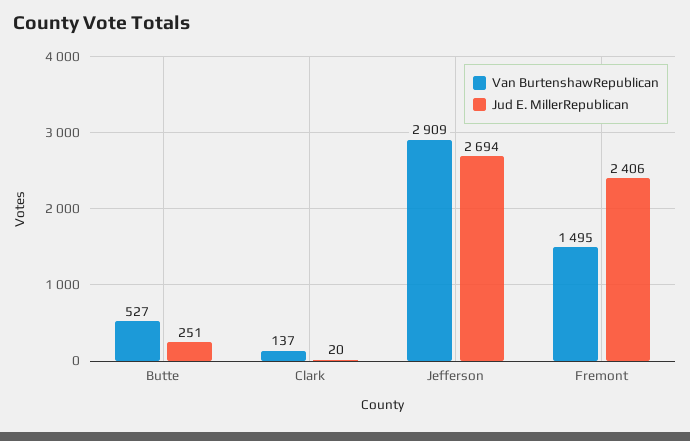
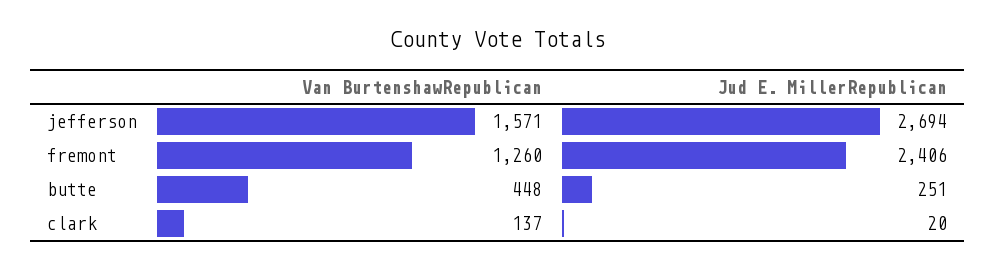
  {
    "Van BurtenshawRepublican": {
-     "Butte": 527,
+     "Butte": 448,
      "Clark": 137,
-     "Jefferson": 2909,
+     "Jefferson": 1571,
-     "Fremont": 1495
+     "Fremont": 1260
    },
    "Jud E. MillerRepublican": {
      "Butte": 251,
      "Clark": 20,
      "Jefferson": 2694,
      "Fremont": 2406
    }
  }

